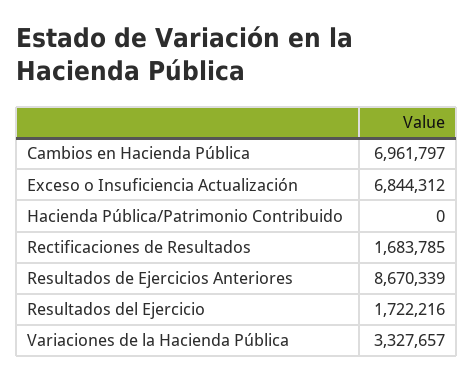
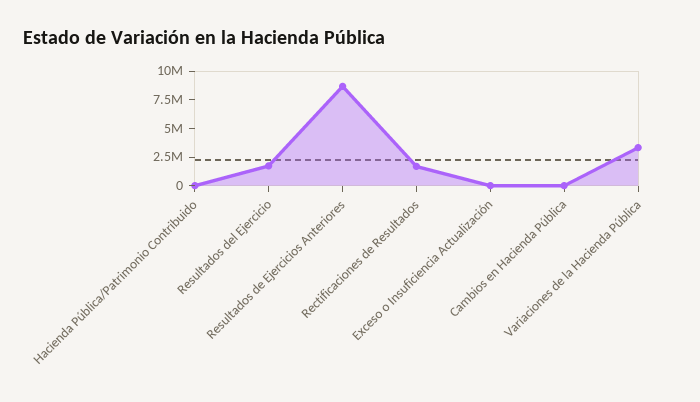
  {
-   "Cambios en Hacienda Pública": 6961797,
+   "Cambios en Hacienda Pública": 0,
-   "Exceso o Insuficiencia Actualización": 6844312,
+   "Exceso o Insuficiencia Actualización": 0,
    "Hacienda Pública/Patrimonio Contribuido": 0,
    "Rectificaciones de Resultados": 1683785,
    "Resultados de Ejercicios Anteriores": 8670339,
    "Resultados del Ejercicio": 1722216,
    "Variaciones de la Hacienda Pública": 3327657
  }

